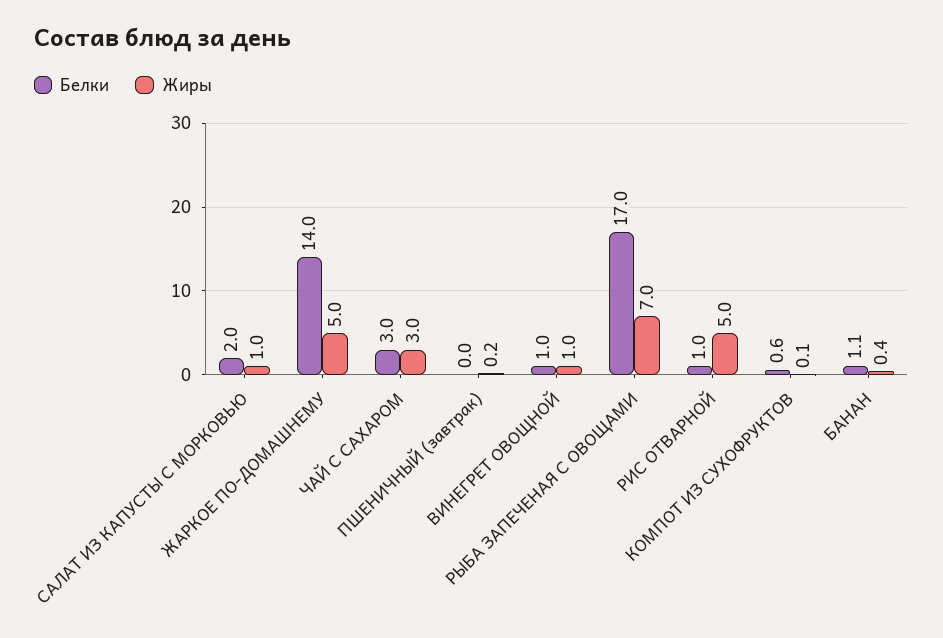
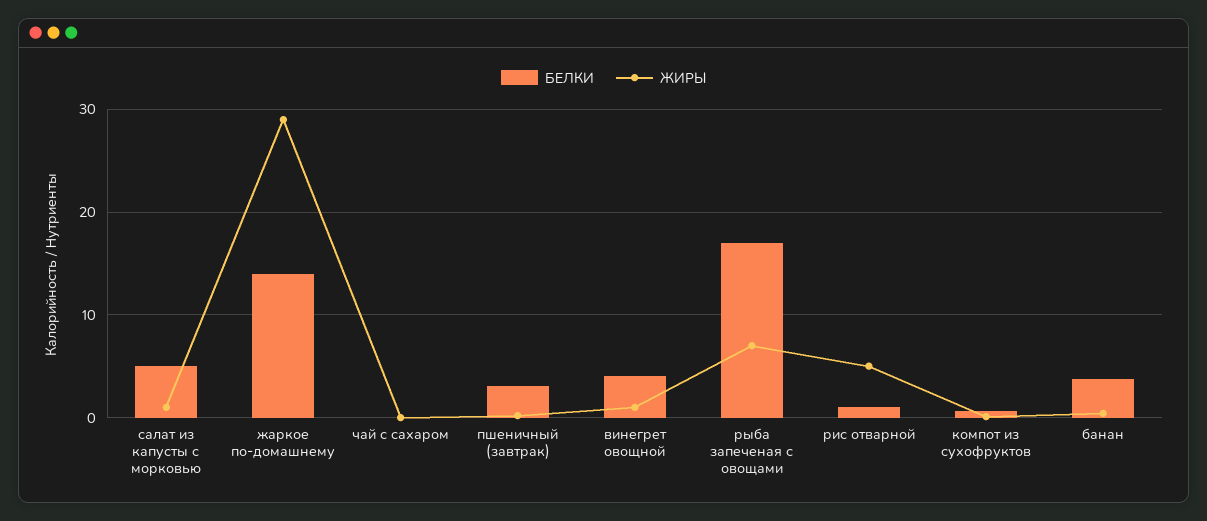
  {
    "Белки": {
-     "САЛАТ ИЗ КАПУСТЫ С МОРКОВЬЮ": 2,
+     "САЛАТ ИЗ КАПУСТЫ С МОРКОВЬЮ": 5,
      "ЖАРКОЕ ПО-ДОМАШНЕМУ": 14,
-     "ЧАЙ С САХАРОМ": 3,
+     "ЧАЙ С САХАРОМ": 0,
-     "ПШЕНИЧНЫЙ (завтрак)": 0,
+     "ПШЕНИЧНЫЙ (завтрак)": 3,
-     "ВИНЕГРЕТ ОВОЩНОЙ": 1,
+     "ВИНЕГРЕТ ОВОЩНОЙ": 4,
      "РЫБА ЗАПЕЧЕНАЯ С ОВОЩАМИ": 17,
      "РИС ОТВАРНОЙ": 1,
      "КОМПОТ ИЗ СУХОФРУКТОВ": 0.6,
-     "БАНАН": 1.1
+     "БАНАН": 4
    },
    "Жиры": {
      "САЛАТ ИЗ КАПУСТЫ С МОРКОВЬЮ": 1,
-     "ЖАРКОЕ ПО-ДОМАШНЕМУ": 5,
+     "ЖАРКОЕ ПО-ДОМАШНЕМУ": 29,
-     "ЧАЙ С САХАРОМ": 3,
+     "ЧАЙ С САХАРОМ": 0,
      "ПШЕНИЧНЫЙ (завтрак)": 0.2,
      "ВИНЕГРЕТ ОВОЩНОЙ": 1,
      "РЫБА ЗАПЕЧЕНАЯ С ОВОЩАМИ": 7,
      "РИС ОТВАРНОЙ": 5,
      "КОМПОТ ИЗ СУХОФРУКТОВ": 0.1,
      "БАНАН": 0.4
    }
  }

